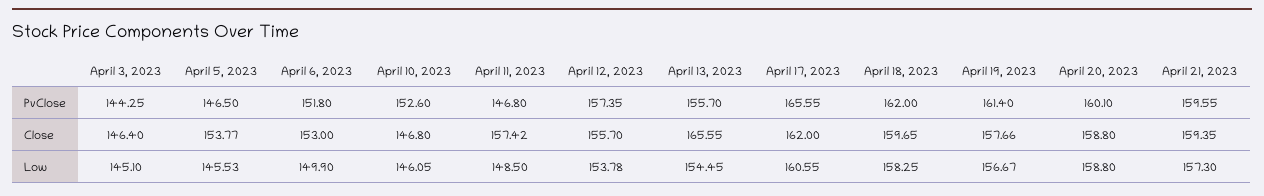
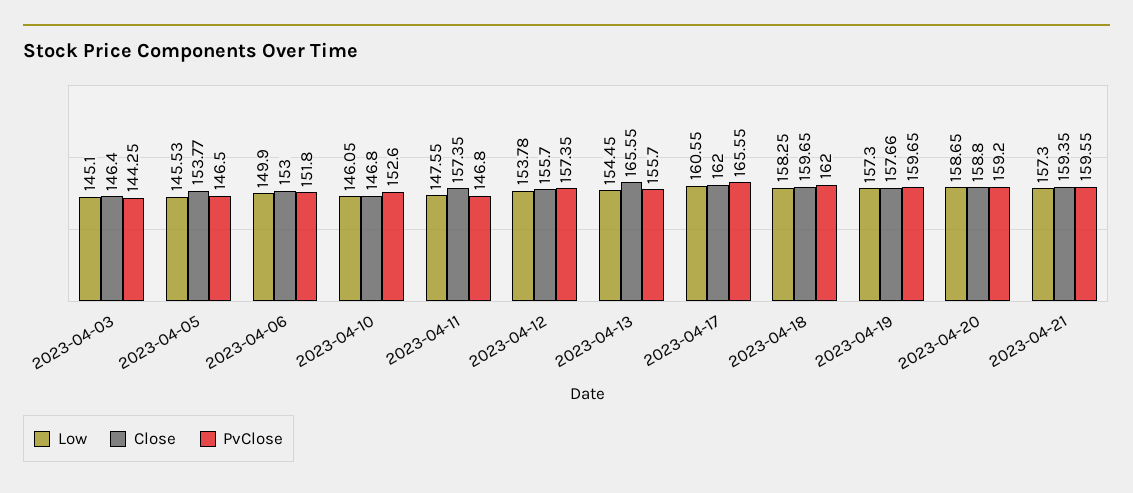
  {
    "PvClose": {
      "April 3, 2023": 144.25,
      "April 5, 2023": 146.5,
      "April 6, 2023": 151.8,
      "April 10, 2023": 152.6,
      "April 11, 2023": 146.8,
      "April 12, 2023": 157.35,
      "April 13, 2023": 155.7,
      "April 17, 2023": 165.55,
      "April 18, 2023": 162,
-     "April 19, 2023": 161.4,
+     "April 19, 2023": 159.65,
-     "April 20, 2023": 160.1,
+     "April 20, 2023": 159.2,
      "April 21, 2023": 159.55
    },
    "Close": {
      "April 3, 2023": 146.4,
      "April 5, 2023": 153.77,
      "April 6, 2023": 153,
      "April 10, 2023": 146.8,
-     "April 11, 2023": 157.42,
+     "April 11, 2023": 157.35,
      "April 12, 2023": 155.7,
      "April 13, 2023": 165.55,
      "April 17, 2023": 162,
      "April 18, 2023": 159.65,
      "April 19, 2023": 157.66,
      "April 20, 2023": 158.8,
      "April 21, 2023": 159.35
    },
    "Low": {
      "April 3, 2023": 145.1,
      "April 5, 2023": 145.53,
      "April 6, 2023": 149.9,
      "April 10, 2023": 146.05,
-     "April 11, 2023": 148.5,
+     "April 11, 2023": 147.55,
      "April 12, 2023": 153.78,
      "April 13, 2023": 154.45,
      "April 17, 2023": 160.55,
      "April 18, 2023": 158.25,
-     "April 19, 2023": 156.67,
+     "April 19, 2023": 157.3,
-     "April 20, 2023": 158.8,
+     "April 20, 2023": 158.65,
      "April 21, 2023": 157.3
    }
  }

